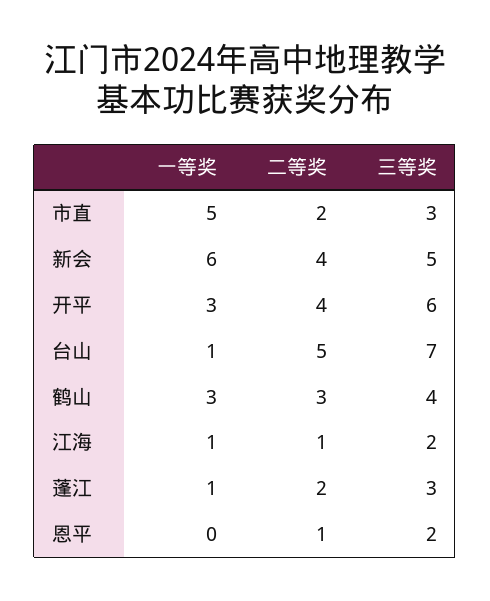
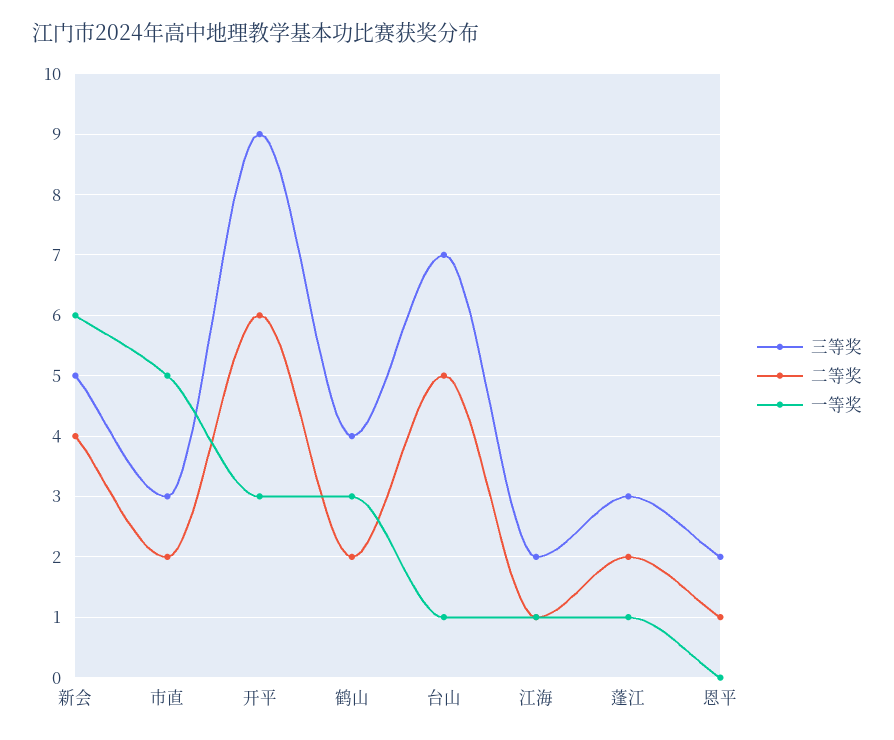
  {
    "一等奖": {
      "市直": 5,
      "新会": 6,
      "开平": 3,
      "台山": 1,
      "鹤山": 3,
      "江海": 1,
      "蓬江": 1,
      "恩平": 0
    },
    "二等奖": {
      "市直": 2,
      "新会": 4,
-     "开平": 4,
+     "开平": 6,
      "台山": 5,
-     "鹤山": 3,
+     "鹤山": 2,
      "江海": 1,
      "蓬江": 2,
      "恩平": 1
    },
    "三等奖": {
      "市直": 3,
      "新会": 5,
-     "开平": 6,
+     "开平": 9,
      "台山": 7,
      "鹤山": 4,
      "江海": 2,
      "蓬江": 3,
      "恩平": 2
    }
  }

